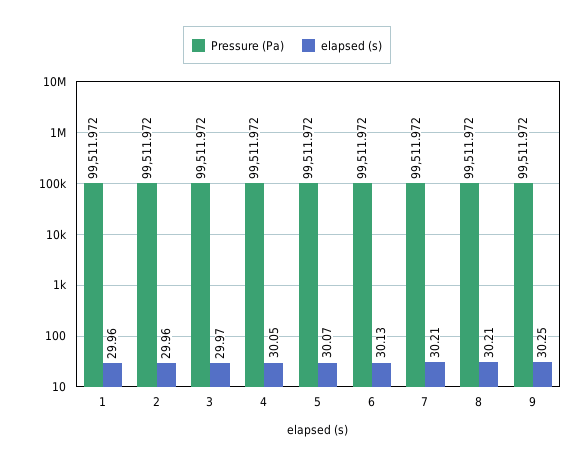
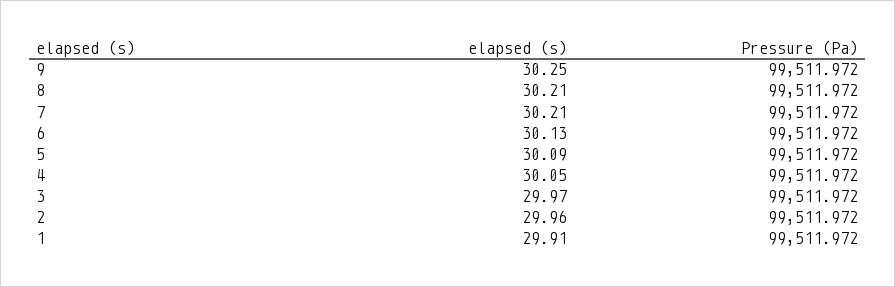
  {
    "Pressure (Pa)": {
      "1": 99511.972,
      "2": 99511.972,
      "3": 99511.972,
      "4": 99511.972,
      "5": 99511.972,
      "6": 99511.972,
      "7": 99511.972,
      "8": 99511.972,
      "9": 99511.972
    },
    "elapsed (s)": {
-     "1": 29.96,
+     "1": 29.91,
      "2": 29.96,
      "3": 29.97,
      "4": 30.05,
-     "5": 30.07,
+     "5": 30.09,
      "6": 30.13,
      "7": 30.21,
      "8": 30.21,
      "9": 30.25
    }
  }

